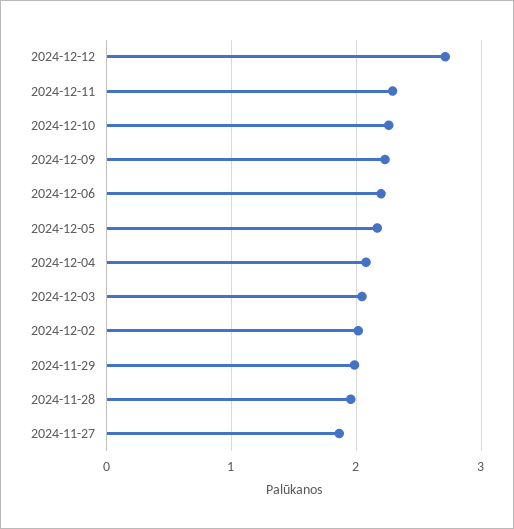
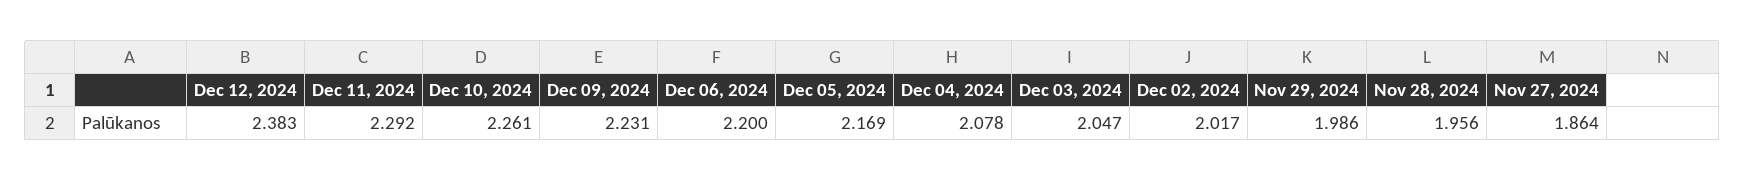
  {
-   "2024-12-12": 2.7,
+   "2024-12-12": 2.383,
    "2024-12-11": 2.292,
    "2024-12-10": 2.261,
    "2024-12-09": 2.231,
    "2024-12-06": 2.2,
    "2024-12-05": 2.169,
    "2024-12-04": 2.078,
    "2024-12-03": 2.047,
    "2024-12-02": 2.017,
    "2024-11-29": 1.986,
    "2024-11-28": 1.956,
    "2024-11-27": 1.864
  }

